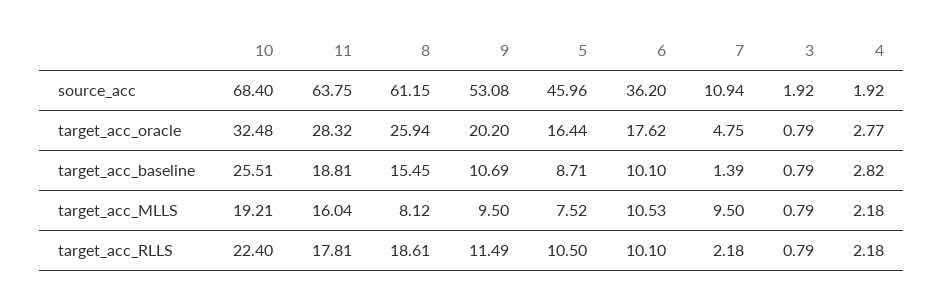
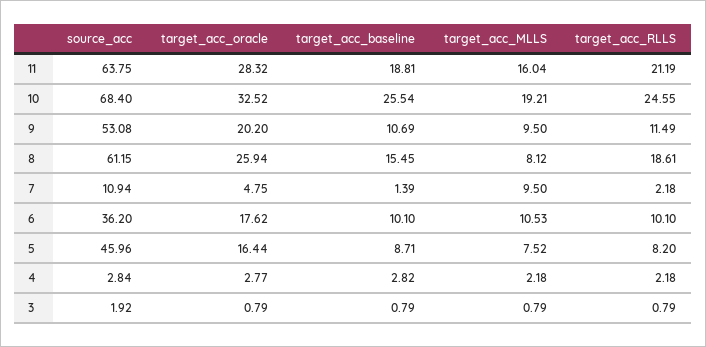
  {
    "10": {
      "source_acc": 68.4,
-     "target_acc_oracle": 32.48,
+     "target_acc_oracle": 32.52,
-     "target_acc_baseline": 25.51,
+     "target_acc_baseline": 25.54,
      "target_acc_MLLS": 19.21,
-     "target_acc_RLLS": 22.4
+     "target_acc_RLLS": 24.55
    },
    "11": {
      "source_acc": 63.75,
      "target_acc_oracle": 28.32,
      "target_acc_baseline": 18.81,
      "target_acc_MLLS": 16.04,
-     "target_acc_RLLS": 17.81
+     "target_acc_RLLS": 21.19
    },
    "8": {
      "source_acc": 61.15,
      "target_acc_oracle": 25.94,
      "target_acc_baseline": 15.45,
      "target_acc_MLLS": 8.12,
      "target_acc_RLLS": 18.61
    },
    "9": {
      "source_acc": 53.08,
      "target_acc_oracle": 20.2,
      "target_acc_baseline": 10.69,
      "target_acc_MLLS": 9.5,
      "target_acc_RLLS": 11.49
    },
    "5": {
      "source_acc": 45.96,
      "target_acc_oracle": 16.44,
      "target_acc_baseline": 8.71,
      "target_acc_MLLS": 7.52,
-     "target_acc_RLLS": 10.5
+     "target_acc_RLLS": 8.2
    },
    "6": {
      "source_acc": 36.2,
      "target_acc_oracle": 17.62,
      "target_acc_baseline": 10.1,
      "target_acc_MLLS": 10.53,
      "target_acc_RLLS": 10.1
    },
    "7": {
      "source_acc": 10.94,
      "target_acc_oracle": 4.75,
      "target_acc_baseline": 1.39,
      "target_acc_MLLS": 9.5,
      "target_acc_RLLS": 2.18
    },
    "3": {
      "source_acc": 1.92,
      "target_acc_oracle": 0.79,
      "target_acc_baseline": 0.79,
      "target_acc_MLLS": 0.79,
      "target_acc_RLLS": 0.79
    },
    "4": {
-     "source_acc": 1.92,
+     "source_acc": 2.84,
      "target_acc_oracle": 2.77,
      "target_acc_baseline": 2.82,
      "target_acc_MLLS": 2.18,
      "target_acc_RLLS": 2.18
    }
  }

